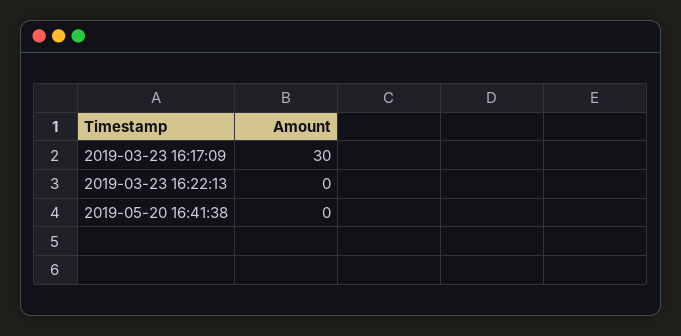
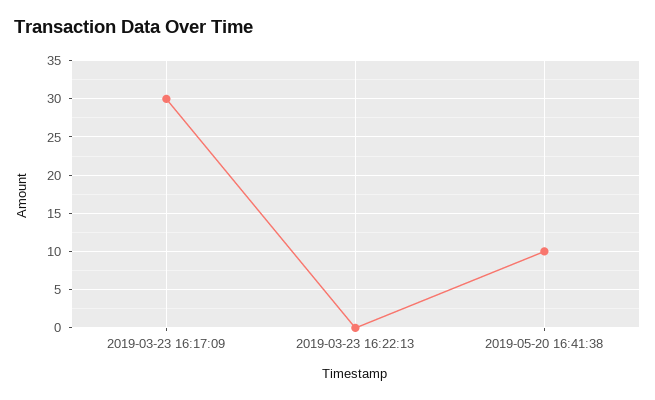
  {
    "2019-03-23 16:17:09": 30,
    "2019-03-23 16:22:13": 0,
-   "2019-05-20 16:41:38": 0
+   "2019-05-20 16:41:38": 10
  }

